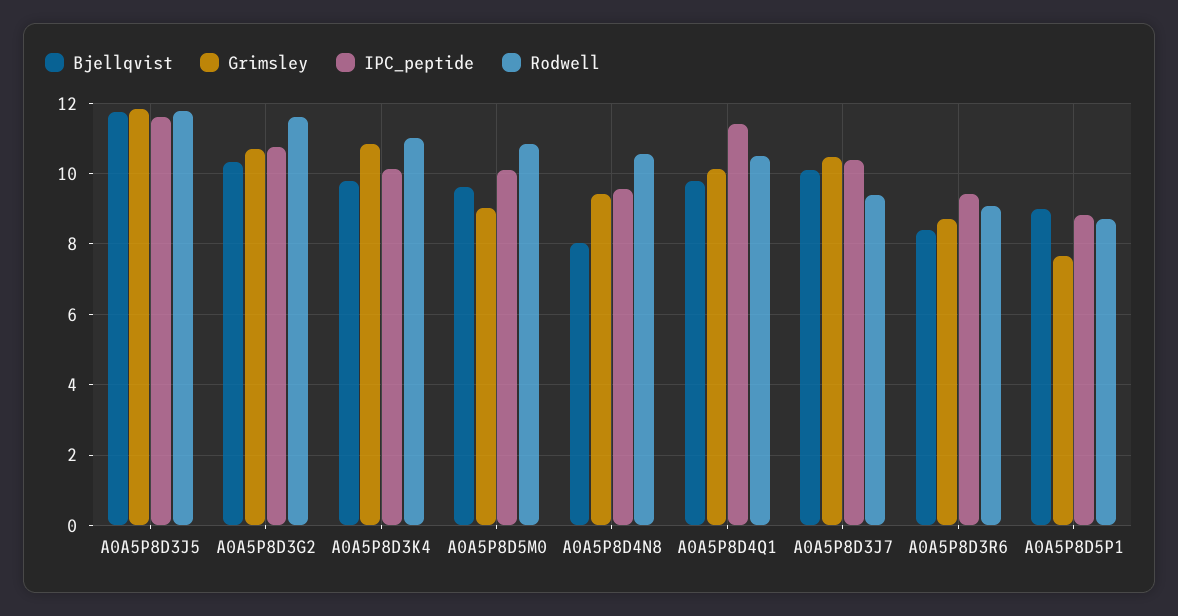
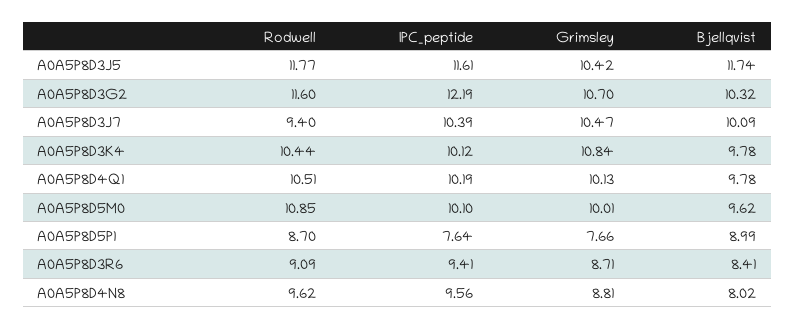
  {
    "Bjellqvist": {
      "A0A5P8D3J5": 11.74,
      "A0A5P8D3G2": 10.32,
      "A0A5P8D3K4": 9.78,
      "A0A5P8D5M0": 9.62,
      "A0A5P8D4N8": 8.02,
      "A0A5P8D4Q1": 9.78,
      "A0A5P8D3J7": 10.09,
      "A0A5P8D3R6": 8.41,
      "A0A5P8D5P1": 8.99
    },
    "Grimsley": {
-     "A0A5P8D3J5": 11.8,
+     "A0A5P8D3J5": 10.42,
      "A0A5P8D3G2": 10.7,
      "A0A5P8D3K4": 10.84,
-     "A0A5P8D5M0": 9,
+     "A0A5P8D5M0": 10.01,
-     "A0A5P8D4N8": 9.4,
+     "A0A5P8D4N8": 8.81,
      "A0A5P8D4Q1": 10.13,
      "A0A5P8D3J7": 10.47,
      "A0A5P8D3R6": 8.71,
      "A0A5P8D5P1": 7.66
    },
    "IPC_peptide": {
      "A0A5P8D3J5": 11.61,
-     "A0A5P8D3G2": 10.8,
+     "A0A5P8D3G2": 12.19,
      "A0A5P8D3K4": 10.12,
      "A0A5P8D5M0": 10.1,
      "A0A5P8D4N8": 9.56,
-     "A0A5P8D4Q1": 11.4,
+     "A0A5P8D4Q1": 10.19,
      "A0A5P8D3J7": 10.39,
      "A0A5P8D3R6": 9.41,
-     "A0A5P8D5P1": 8.8
+     "A0A5P8D5P1": 7.64
    },
    "Rodwell": {
      "A0A5P8D3J5": 11.77,
      "A0A5P8D3G2": 11.6,
-     "A0A5P8D3K4": 11,
+     "A0A5P8D3K4": 10.44,
      "A0A5P8D5M0": 10.85,
-     "A0A5P8D4N8": 10.6,
+     "A0A5P8D4N8": 9.62,
      "A0A5P8D4Q1": 10.51,
      "A0A5P8D3J7": 9.4,
      "A0A5P8D3R6": 9.09,
      "A0A5P8D5P1": 8.7
    }
  }

